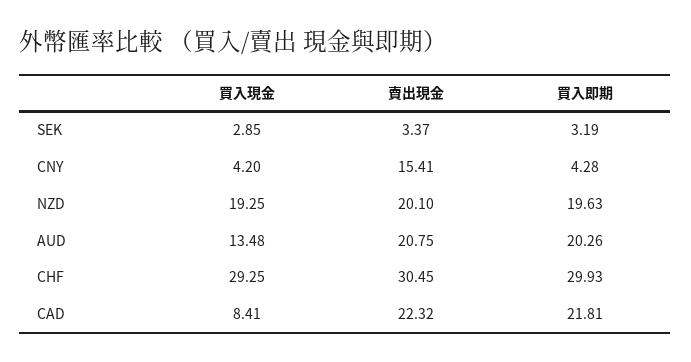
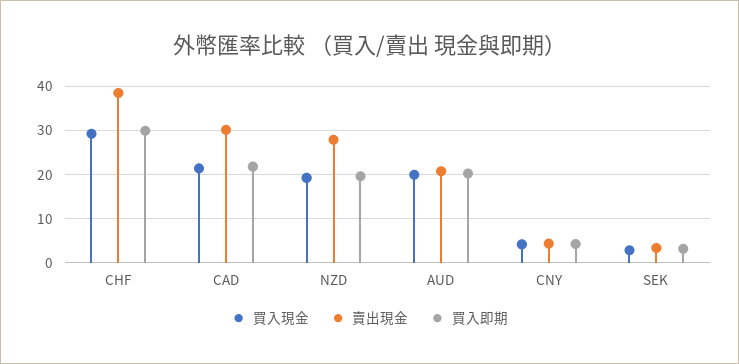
  {
    "買入現金": {
      "SEK": 2.85,
      "CNY": 4.2,
      "NZD": 19.25,
-     "AUD": 13.48,
+     "AUD": 20,
      "CHF": 29.25,
-     "CAD": 8.41
+     "CAD": 22
    },
    "賣出現金": {
      "SEK": 3.37,
-     "CNY": 15.41,
+     "CNY": 4,
-     "NZD": 20.1,
+     "NZD": 28,
      "AUD": 20.75,
-     "CHF": 30.45,
+     "CHF": 38,
-     "CAD": 22.32
+     "CAD": 30
    },
    "買入即期": {
      "SEK": 3.19,
      "CNY": 4.28,
      "NZD": 19.63,
      "AUD": 20.26,
      "CHF": 29.93,
      "CAD": 21.81
    }
  }

